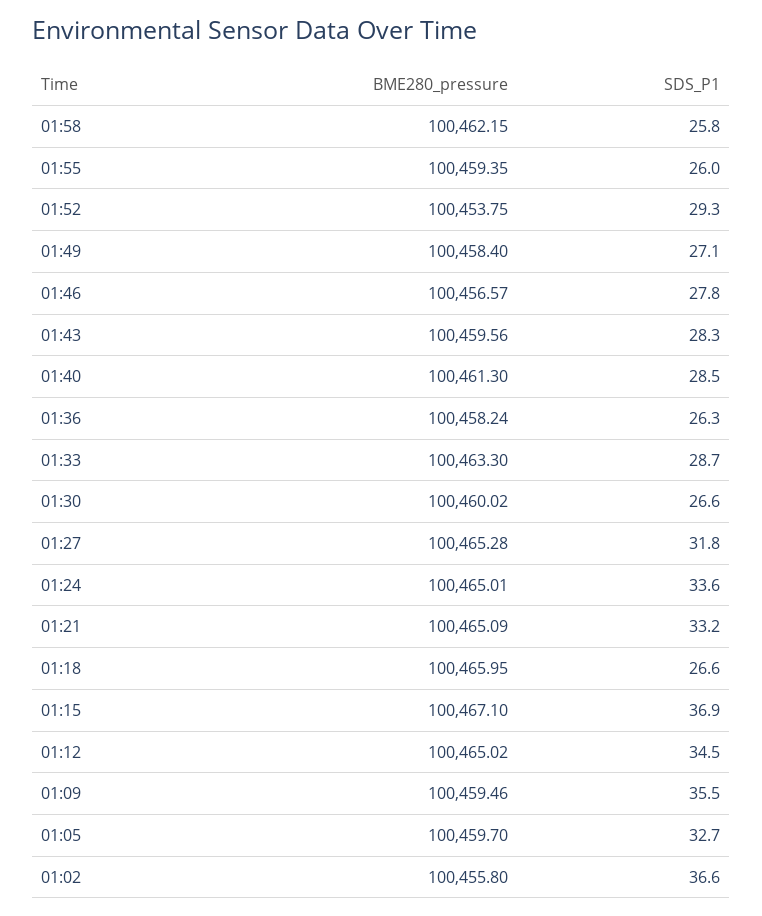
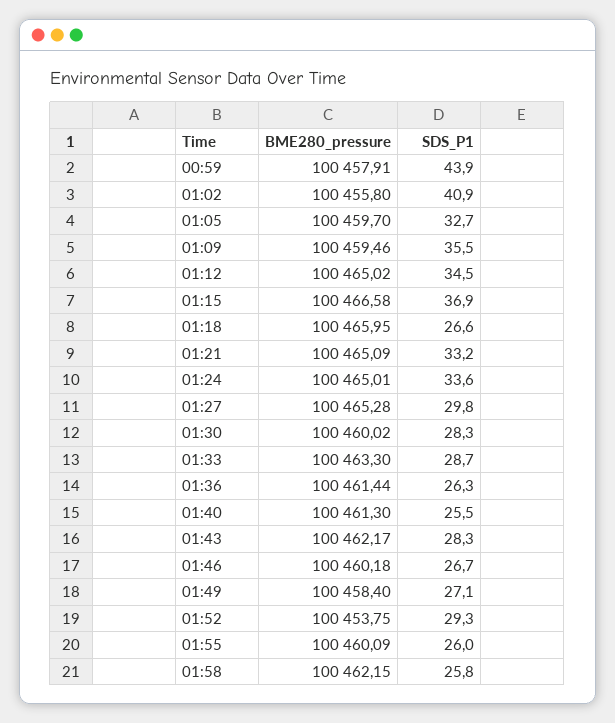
  {
    "BME280_pressure": {
      "01:58": 100462.15,
-     "01:55": 100459.35,
+     "01:55": 100460.09,
      "01:52": 100453.75,
      "01:49": 100458.4,
-     "01:46": 100456.57,
+     "01:46": 100460.18,
-     "01:43": 100459.56,
+     "01:43": 100462.17,
      "01:40": 100461.3,
-     "01:36": 100458.24,
+     "01:36": 100461.44,
      "01:33": 100463.3,
      "01:30": 100460.02,
      "01:27": 100465.28,
      "01:24": 100465.01,
      "01:21": 100465.09,
      "01:18": 100465.95,
-     "01:15": 100467.1,
+     "01:15": 100466.58,
      "01:12": 100465.02,
      "01:09": 100459.46,
      "01:05": 100459.7,
-     "01:02": 100455.8
+     "01:02": 100455.8,
+     "00:59": 100457.91
    },
    "SDS_P1": {
      "01:58": 25.8,
      "01:55": 26,
      "01:52": 29.3,
      "01:49": 27.1,
-     "01:46": 27.8,
+     "01:46": 26.7,
      "01:43": 28.3,
-     "01:40": 28.5,
+     "01:40": 25.5,
      "01:36": 26.3,
      "01:33": 28.7,
-     "01:30": 26.6,
+     "01:30": 28.3,
-     "01:27": 31.8,
+     "01:27": 29.8,
      "01:24": 33.6,
      "01:21": 33.2,
      "01:18": 26.6,
      "01:15": 36.9,
      "01:12": 34.5,
      "01:09": 35.5,
      "01:05": 32.7,
-     "01:02": 36.6
+     "01:02": 40.9,
+     "00:59": 43.9
    }
  }

